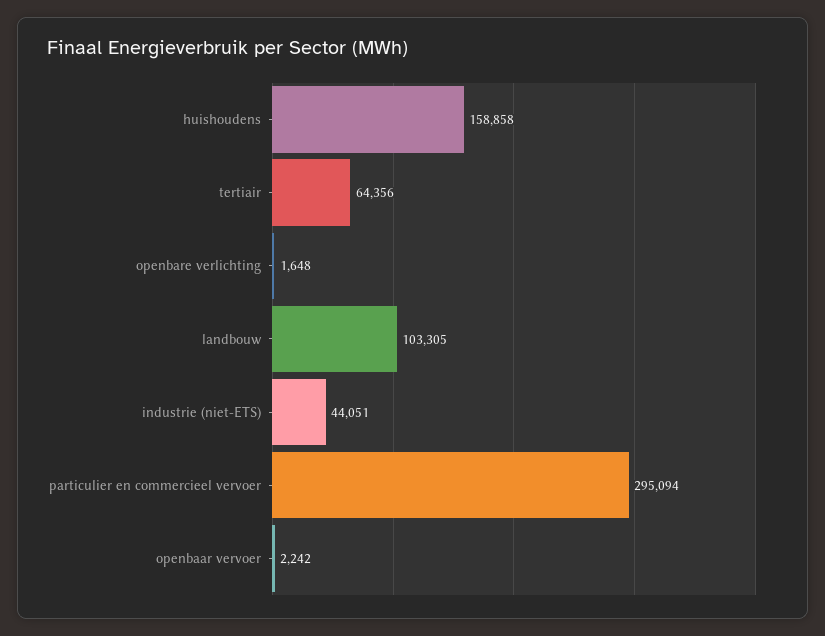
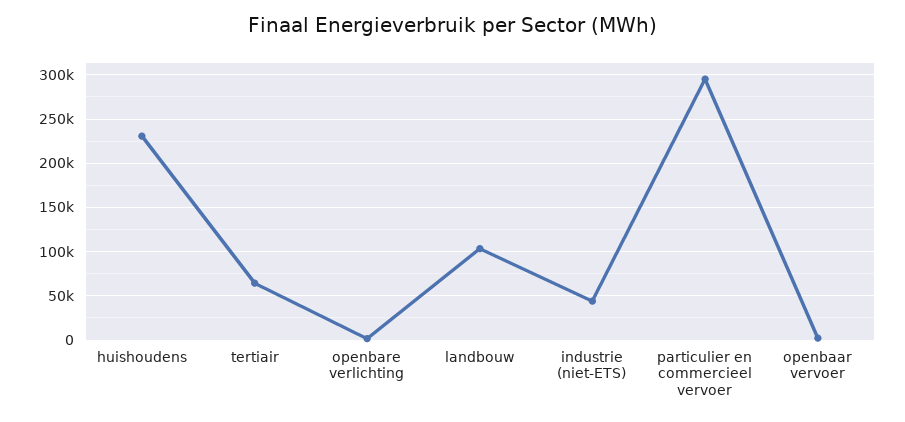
  {
-   "huishoudens": 158858,
+   "huishoudens": 230000,
    "tertiair": 64356,
    "openbare verlichting": 1648,
    "landbouw": 103305,
    "industrie (niet-ETS)": 44051,
    "particulier en commercieel vervoer": 295094,
    "openbaar vervoer": 2242
  }

